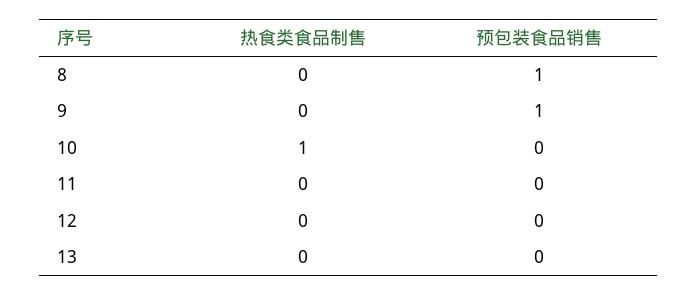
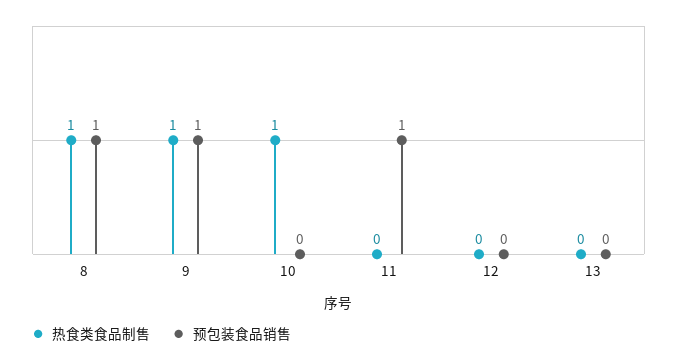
  {
    "热食类食品制售": {
-     "8": 0,
+     "8": 1,
-     "9": 0,
+     "9": 1,
      "10": 1,
      "11": 0,
      "12": 0,
      "13": 0
    },
    "预包装食品销售": {
      "8": 1,
      "9": 1,
      "10": 0,
-     "11": 0,
+     "11": 1,
      "12": 0,
      "13": 0
    }
  }

